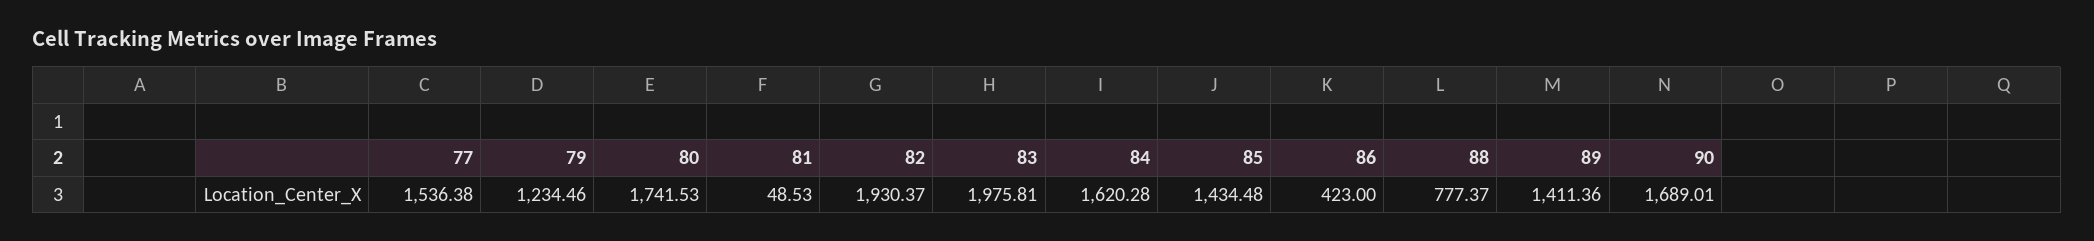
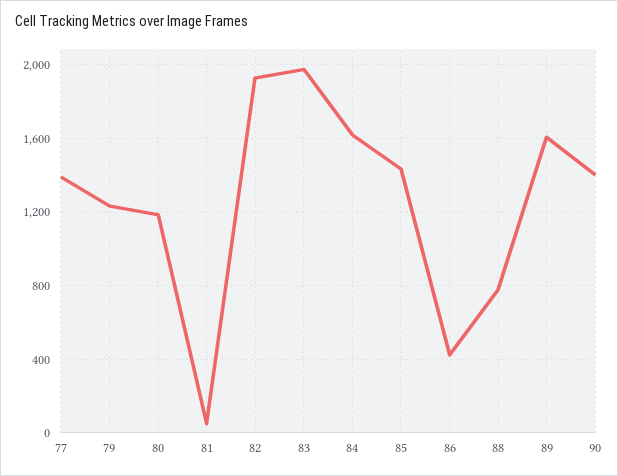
  {
-   "77": 1536.38,
+   "77": 1400,
    "79": 1234.46,
-   "80": 1741.53,
+   "80": 1200,
    "81": 48.53,
    "82": 1930.37,
    "83": 1975.81,
    "84": 1620.28,
    "85": 1434.48,
    "86": 423,
    "88": 777.37,
-   "89": 1411.36,
+   "89": 1600,
-   "90": 1689.01
+   "90": 1400
  }

